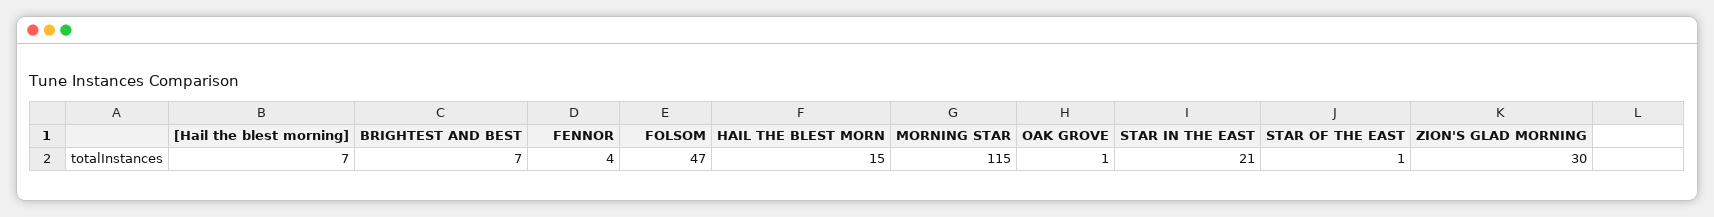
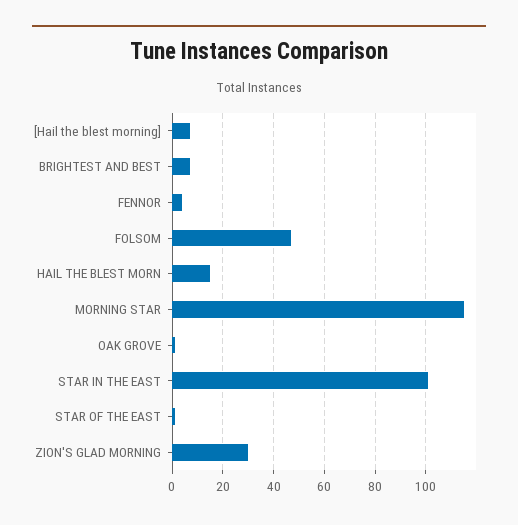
  {
    "[Hail the blest morning]": 7,
    "BRIGHTEST AND BEST": 7,
    "FENNOR": 4,
    "FOLSOM": 47,
    "HAIL THE BLEST MORN": 15,
    "MORNING STAR": 115,
    "OAK GROVE": 1,
-   "STAR IN THE EAST": 21,
+   "STAR IN THE EAST": 100,
    "STAR OF THE EAST": 1,
    "ZION'S GLAD MORNING": 30
  }

